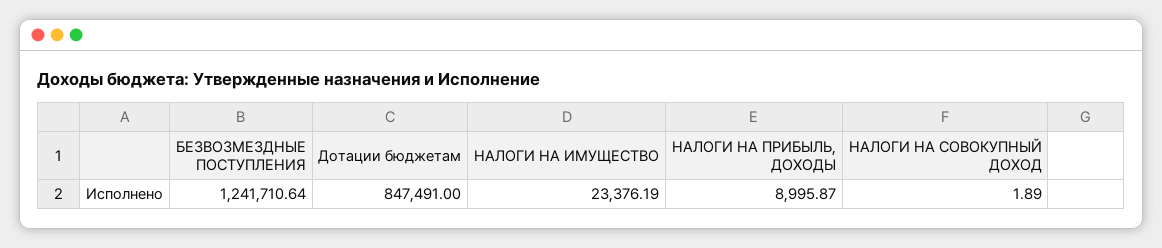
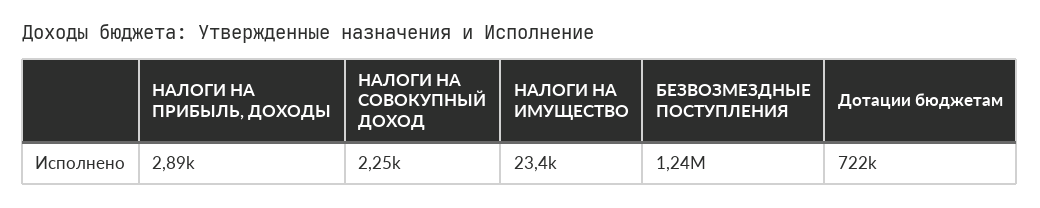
  {
    "БЕЗВОЗМЕЗДНЫЕ ПОСТУПЛЕНИЯ": 1241710.64,
-   "Дотации бюджетам": 847491,
+   "Дотации бюджетам": 722000,
    "НАЛОГИ НА ИМУЩЕСТВО": 23376.19,
-   "НАЛОГИ НА ПРИБЫЛЬ, ДОХОДЫ": 8995.87,
+   "НАЛОГИ НА ПРИБЫЛЬ, ДОХОДЫ": 2890,
-   "НАЛОГИ НА СОВОКУПНЫЙ ДОХОД": 1.89
+   "НАЛОГИ НА СОВОКУПНЫЙ ДОХОД": 2250
  }

